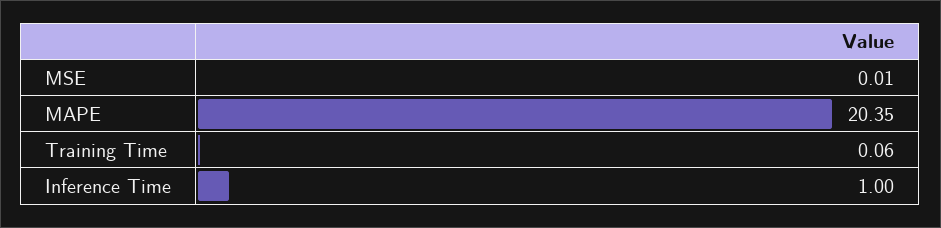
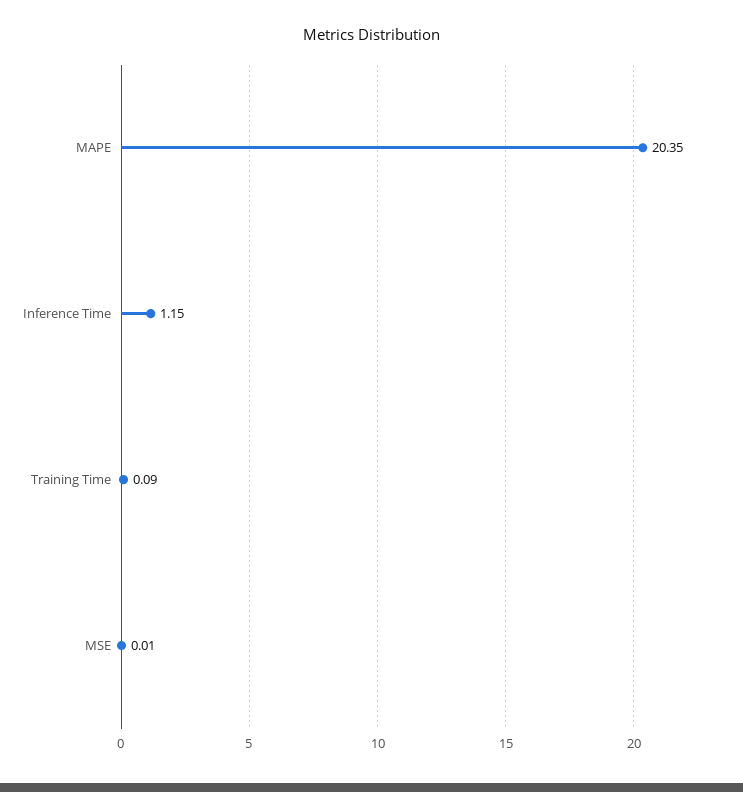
  {
    "MSE": 0.01,
    "MAPE": 20.35,
-   "Training Time": 0.06,
+   "Training Time": 0.09,
-   "Inference Time": 1
+   "Inference Time": 1.15
  }

